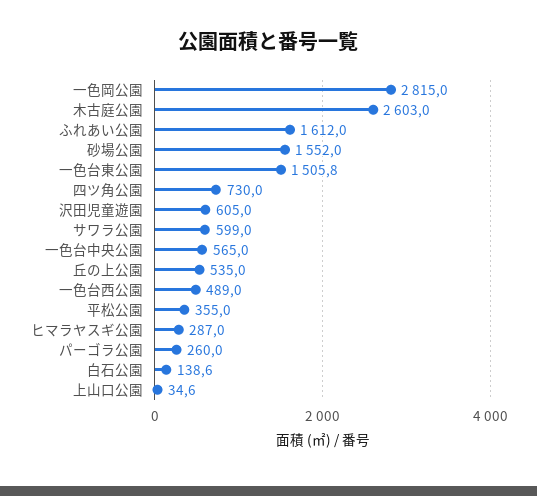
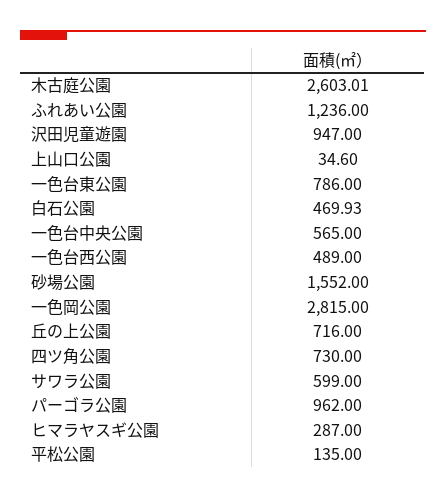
  {
    "一色岡公園": 2815,
    "木古庭公園": 2603.01,
-   "ふれあい公園": 1612,
+   "ふれあい公園": 1236,
    "砂場公園": 1552,
-   "一色台東公園": 1505.8,
+   "一色台東公園": 786,
    "四ツ角公園": 730,
-   "沢田児童遊園": 605,
+   "沢田児童遊園": 947,
    "サワラ公園": 599,
    "一色台中央公園": 565,
-   "丘の上公園": 535,
+   "丘の上公園": 716,
    "一色台西公園": 489,
-   "平松公園": 355,
+   "平松公園": 135,
    "ヒマラヤスギ公園": 287,
-   "パーゴラ公園": 260,
+   "パーゴラ公園": 962,
-   "白石公園": 138.6,
+   "白石公園": 469.93,
    "上山口公園": 34.6
  }

